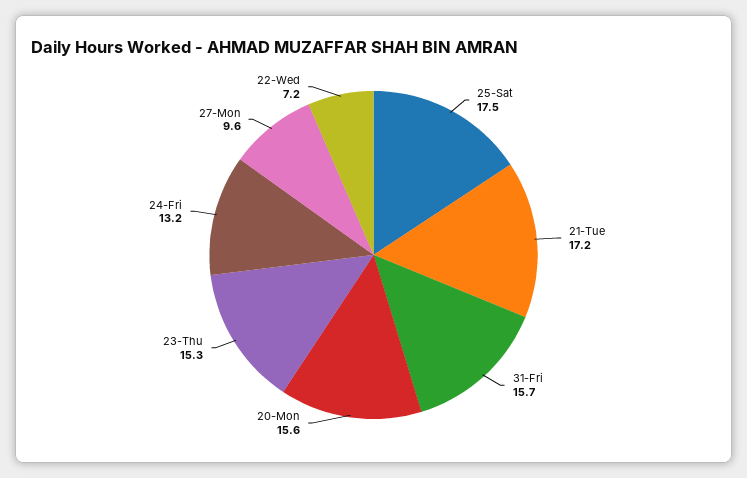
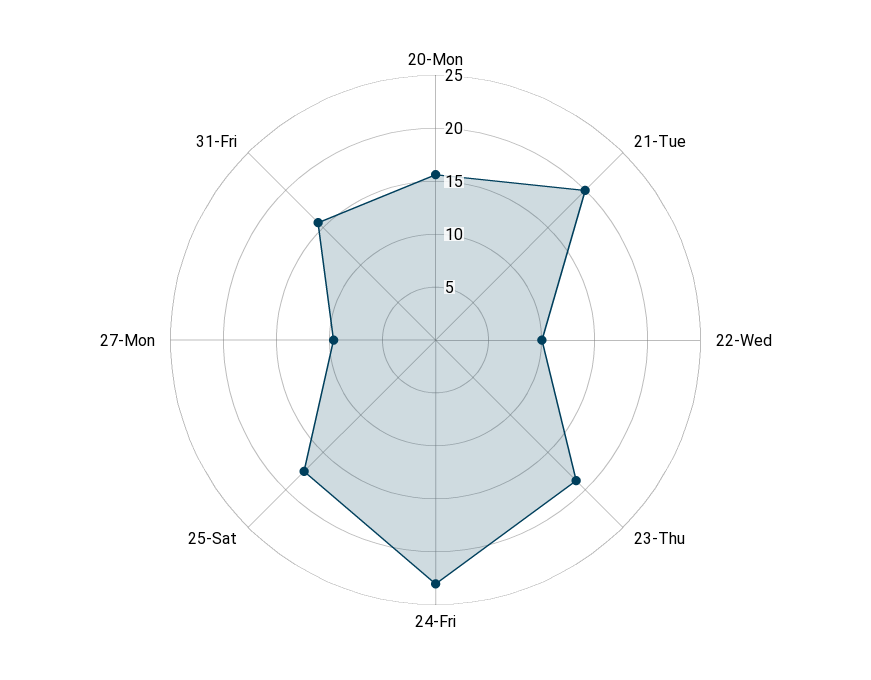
  {
    "25-Sat": 17.5,
-   "21-Tue": 17.2,
+   "21-Tue": 20,
    "31-Fri": 15.7,
    "20-Mon": 15.6,
-   "23-Thu": 15.3,
+   "23-Thu": 19,
-   "24-Fri": 13.2,
+   "24-Fri": 23,
    "27-Mon": 9.6,
-   "22-Wed": 7.2
+   "22-Wed": 10
  }

